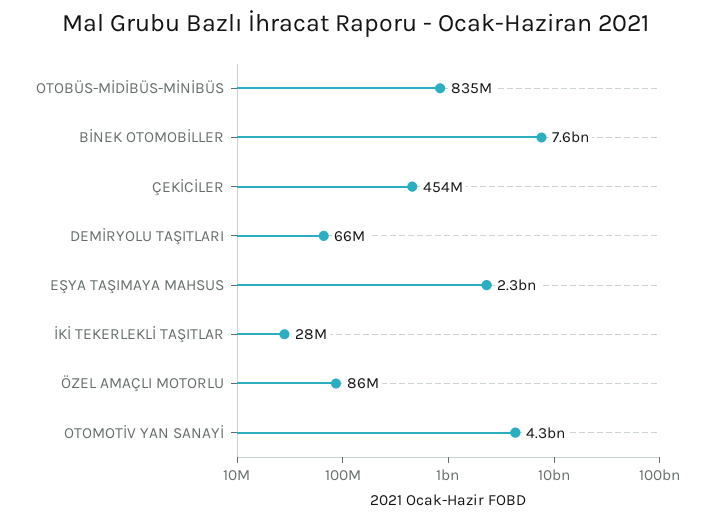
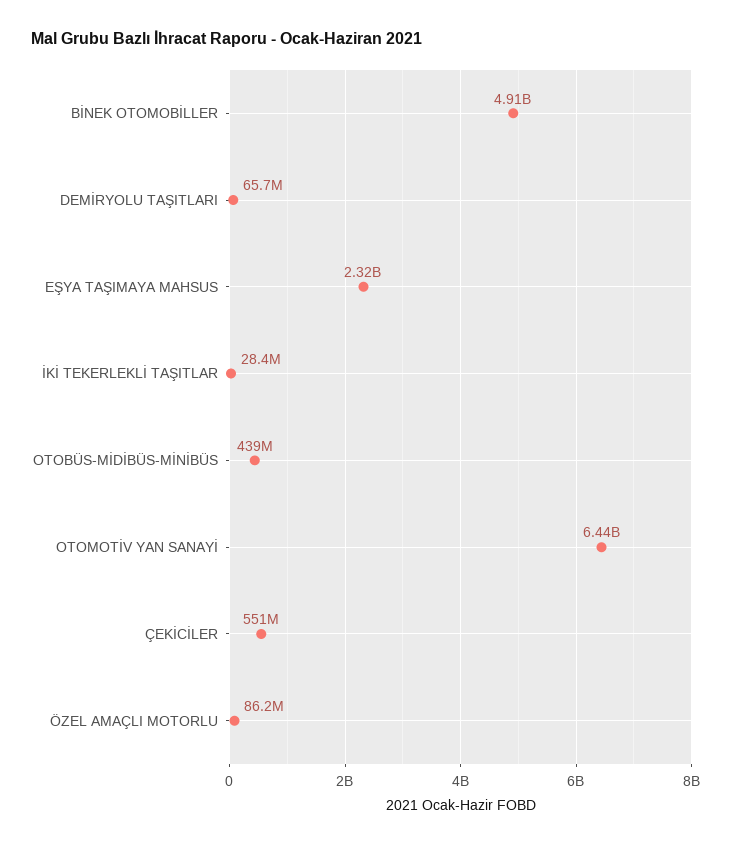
  {
-   "OTOBÜS-MİDİBÜS-MİNİBÜS": 835000000,
+   "OTOBÜS-MİDİBÜS-MİNİBÜS": 439000000,
-   "BİNEK OTOMOBİLLER": 7600000000,
+   "BİNEK OTOMOBİLLER": 4910000000,
-   "ÇEKİCİLER": 454000000,
+   "ÇEKİCİLER": 551000000,
    "DEMİRYOLU TAŞITLARI": 65700000,
    "EŞYA TAŞIMAYA MAHSUS": 2320000000,
    "İKİ TEKERLEKLİ TAŞITLAR": 28400000,
    "ÖZEL AMAÇLI MOTORLU": 86200000,
-   "OTOMOTİV YAN SANAYİ": 4300000000
+   "OTOMOTİV YAN SANAYİ": 6440000000
  }

